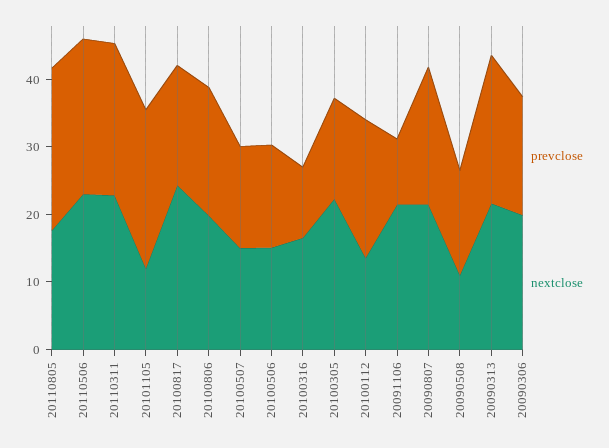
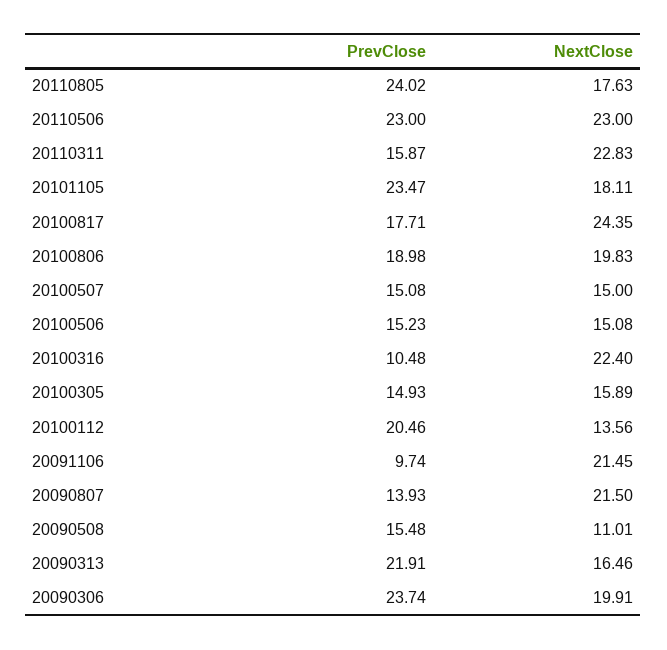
  {
    "prevclose": {
      "20110805": 24.02,
      "20110506": 23,
-     "20110311": 22,
+     "20110311": 15.87,
      "20101105": 23.47,
      "20100817": 17.71,
      "20100806": 18.98,
      "20100507": 15.08,
      "20100506": 15.23,
      "20100316": 10.48,
      "20100305": 14.93,
      "20100112": 20.46,
      "20091106": 9.74,
-     "20090807": 20,
+     "20090807": 13.93,
      "20090508": 15.48,
      "20090313": 21.91,
-     "20090306": 18
+     "20090306": 23.74
    },
    "nextclose": {
      "20110805": 17.63,
      "20110506": 23,
      "20110311": 22.83,
-     "20101105": 12,
+     "20101105": 18.11,
      "20100817": 24.35,
      "20100806": 19.83,
      "20100507": 15,
      "20100506": 15.08,
-     "20100316": 16,
+     "20100316": 22.4,
-     "20100305": 22,
+     "20100305": 15.89,
      "20100112": 13.56,
      "20091106": 21.45,
      "20090807": 21.5,
      "20090508": 11.01,
-     "20090313": 22,
+     "20090313": 16.46,
      "20090306": 19.91
    }
  }

